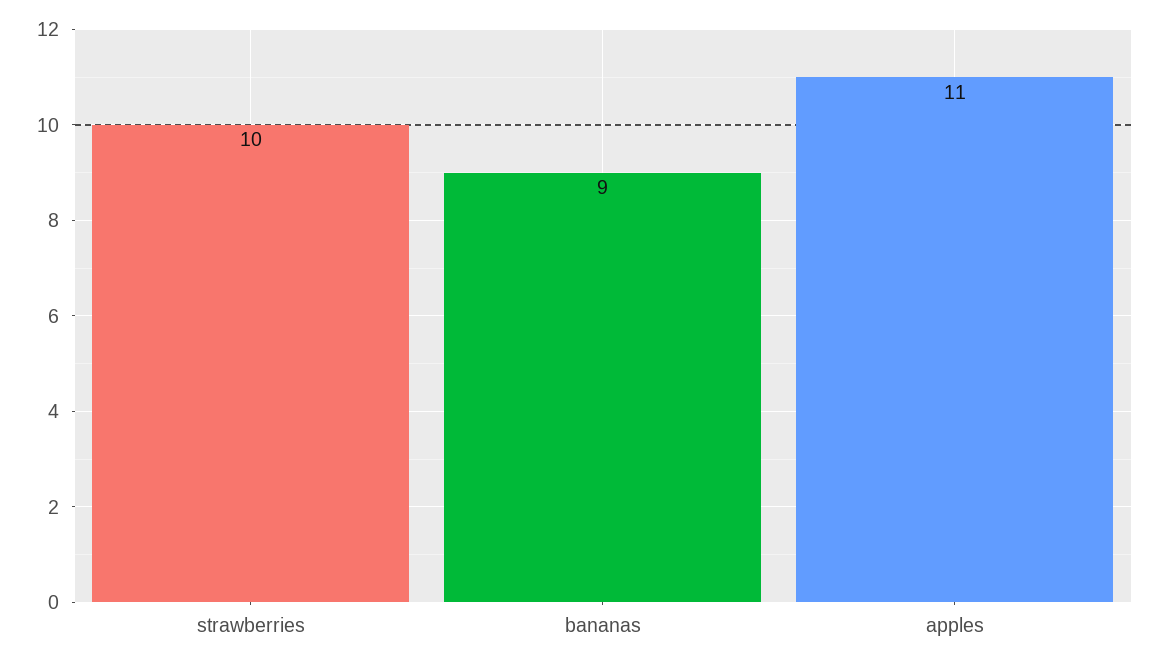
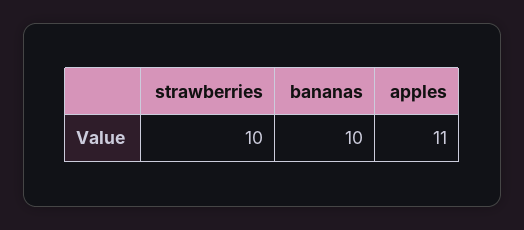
  {
    "strawberries": 10,
-   "bananas": 9,
+   "bananas": 10,
    "apples": 11
  }

